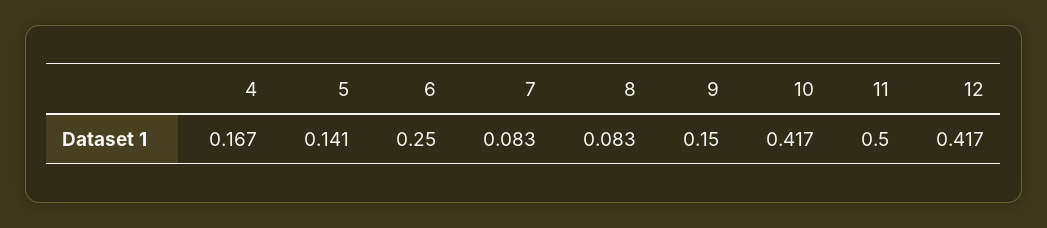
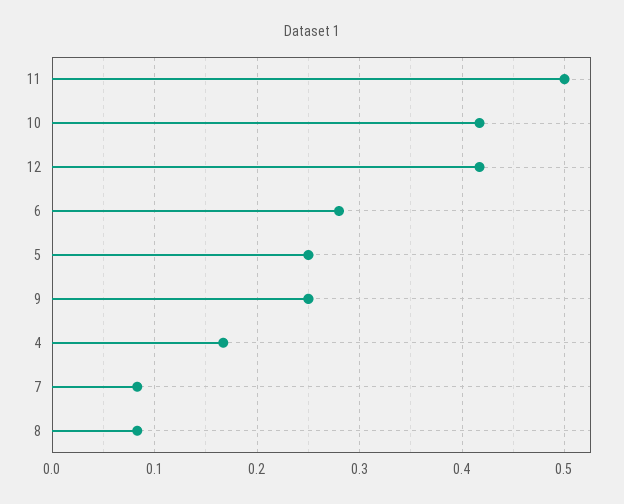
  {
    "4": 0.167,
-   "5": 0.141,
+   "5": 0.25,
-   "6": 0.25,
+   "6": 0.28,
    "7": 0.083,
    "8": 0.083,
-   "9": 0.15,
+   "9": 0.25,
    "10": 0.417,
    "11": 0.5,
    "12": 0.417
  }

